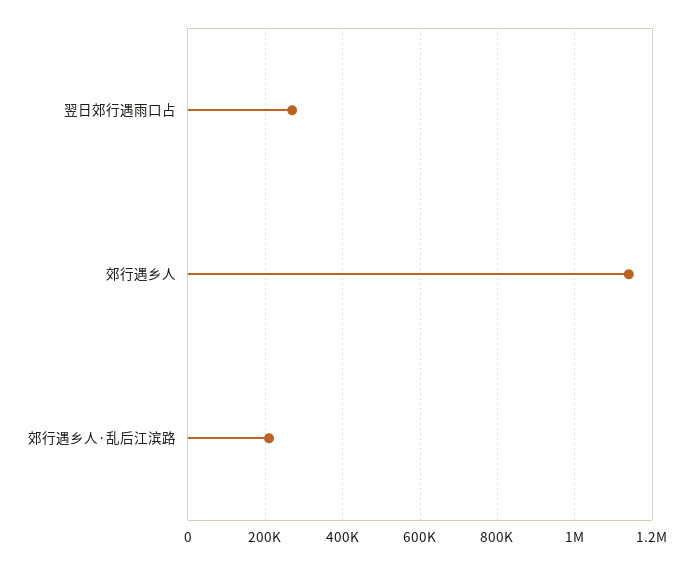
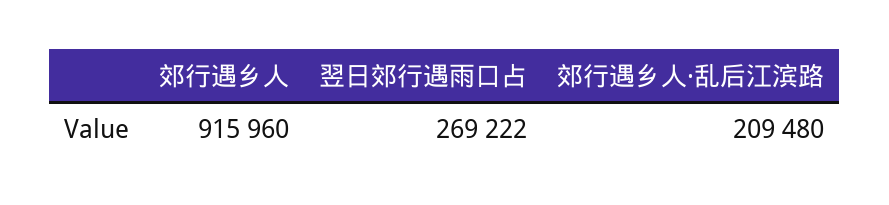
  {
    "翌日郊行遇雨口占": 269222,
-   "郊行遇乡人": 1140000,
+   "郊行遇乡人": 915960,
    "郊行遇乡人·乱后江滨路": 209480
  }

